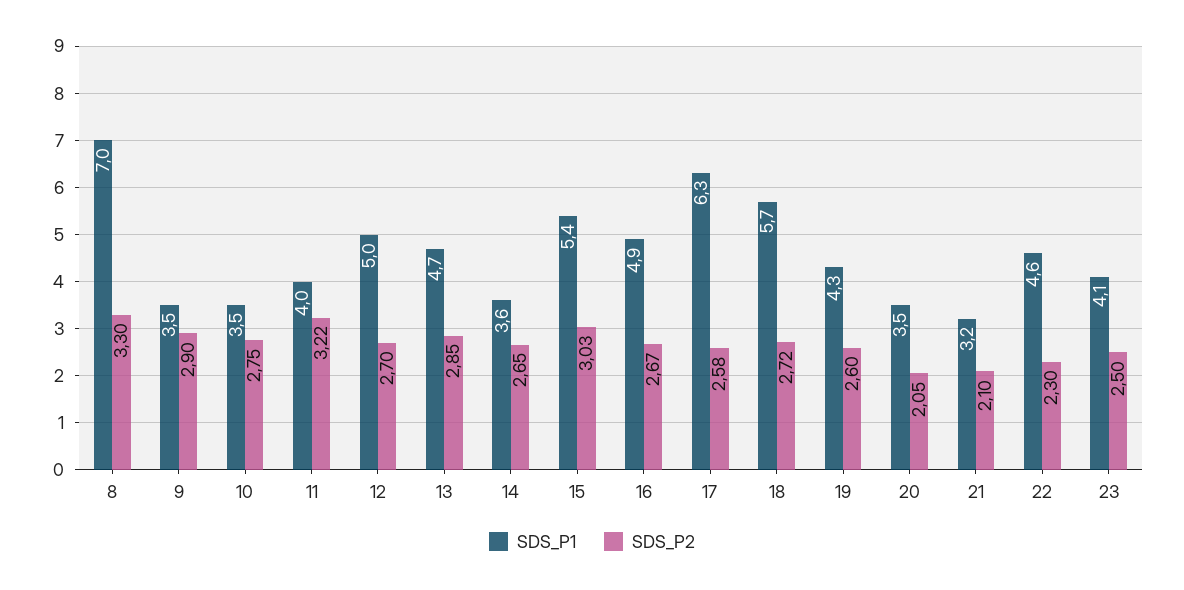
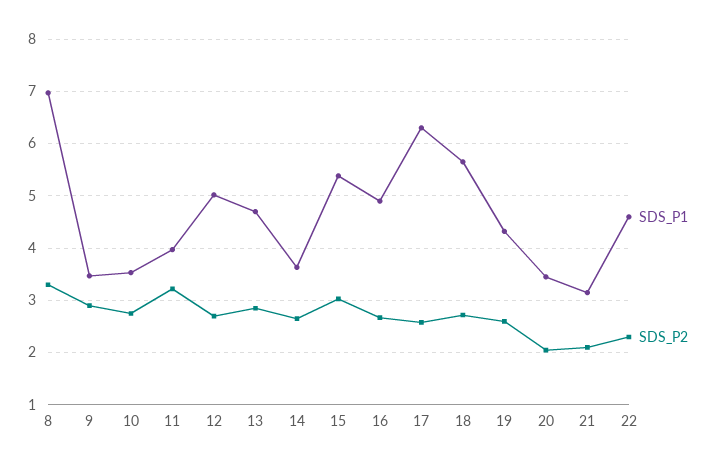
  {
    "SDS_P1": {
      "8": 7,
      "9": 3.5,
      "10": 3.5,
      "11": 4,
      "12": 5,
      "13": 4.7,
      "14": 3.6,
      "15": 5.4,
      "16": 4.9,
      "17": 6.3,
      "18": 5.7,
      "19": 4.3,
      "20": 3.5,
      "21": 3.2,
-     "22": 4.6,
+     "22": 4.6
-     "23": 4.1
    },
    "SDS_P2": {
      "8": 3.3,
      "9": 2.9,
      "10": 2.75,
      "11": 3.22,
      "12": 2.7,
      "13": 2.85,
      "14": 2.65,
      "15": 3.03,
      "16": 2.67,
      "17": 2.58,
      "18": 2.72,
      "19": 2.6,
      "20": 2.05,
      "21": 2.1,
-     "22": 2.3,
+     "22": 2.3
-     "23": 2.5
    }
  }

